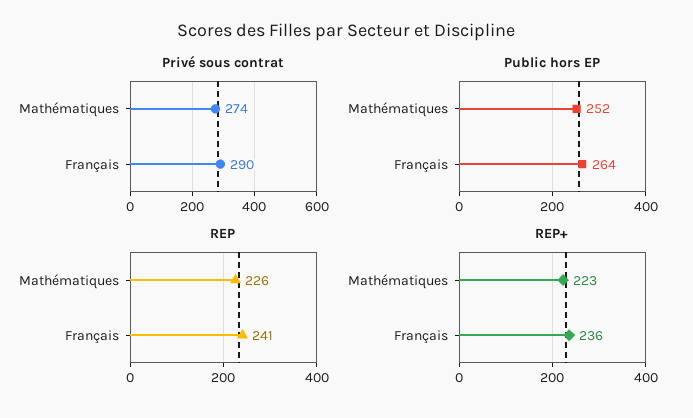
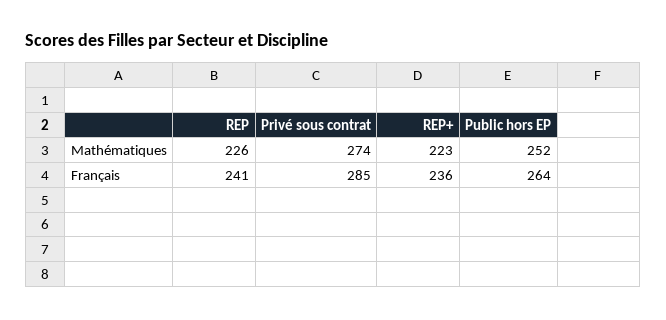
  {
    "Privé sous contrat": {
      "Mathématiques": 274,
-     "Français": 290
+     "Français": 285
    },
    "Public hors EP": {
      "Mathématiques": 252,
      "Français": 264
    },
    "REP": {
      "Mathématiques": 226,
      "Français": 241
    },
    "REP+": {
      "Mathématiques": 223,
      "Français": 236
    }
  }

